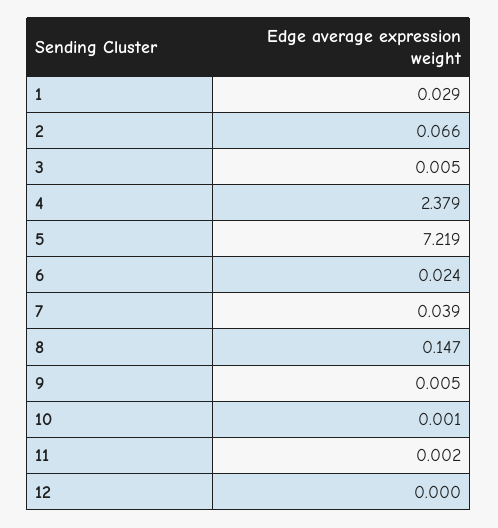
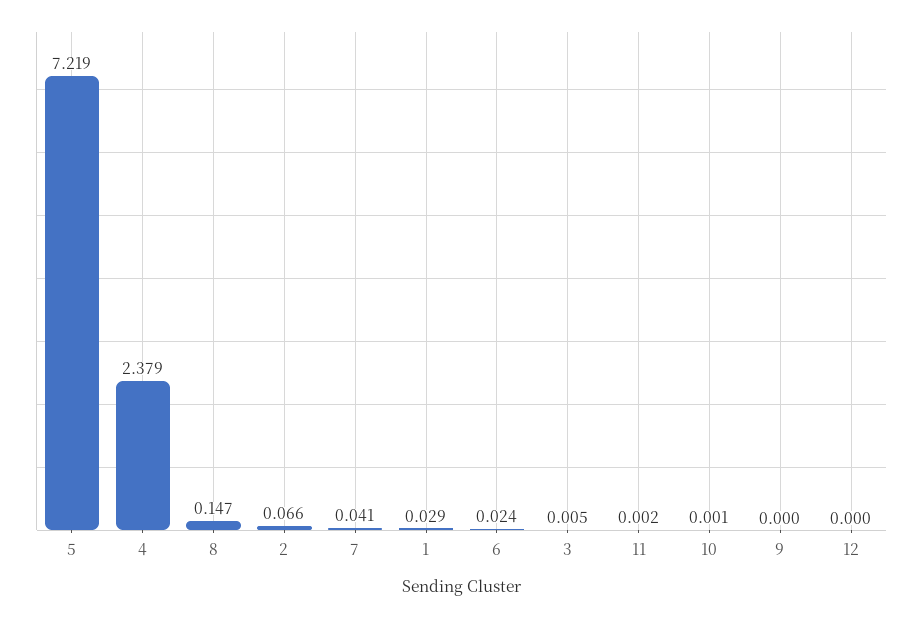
  {
    "1": 0.029,
    "2": 0.066,
    "3": 0.005,
    "4": 2.379,
    "5": 7.219,
    "6": 0.024,
-   "7": 0.039,
+   "7": 0.041,
    "8": 0.147,
-   "9": 0.005,
+   "9": 0,
    "10": 0.001,
    "11": 0.002,
    "12": 0
  }

